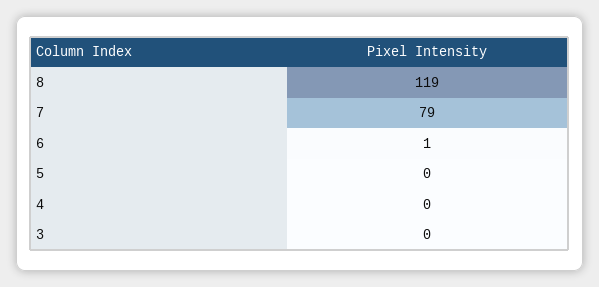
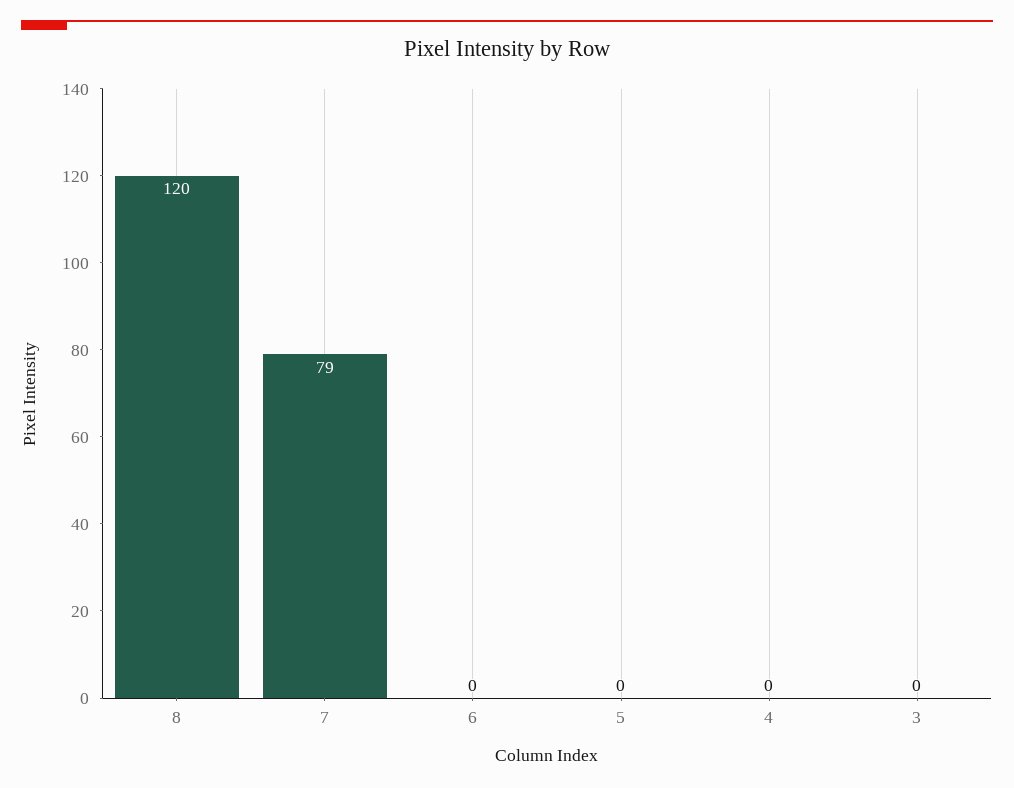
  {
-   "8": 119,
+   "8": 120,
    "7": 79,
-   "6": 1,
+   "6": 0,
    "5": 0,
    "4": 0,
    "3": 0
  }

